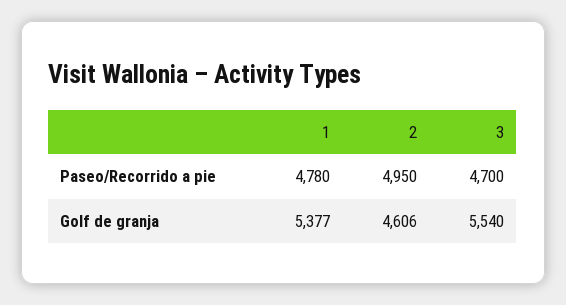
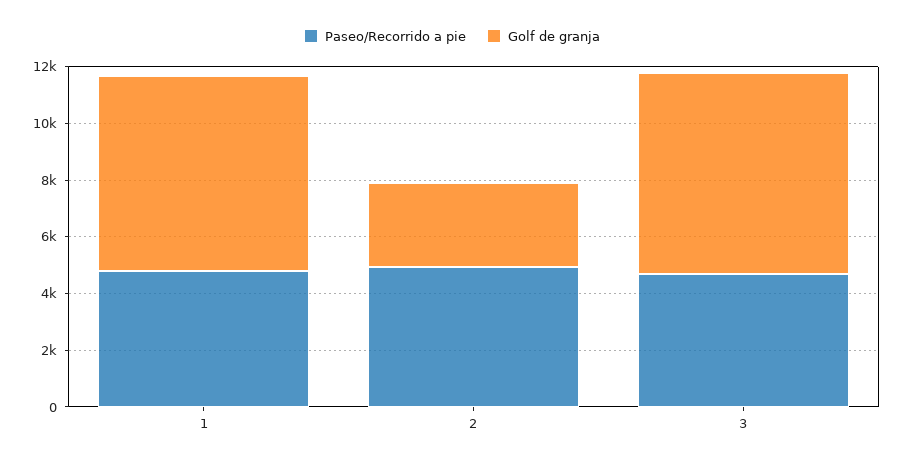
  {
    "Paseo/Recorrido a pie": {
      "1": 4780,
      "2": 4950,
      "3": 4700
    },
    "Golf de granja": {
-     "1": 5377,
+     "1": 7000,
-     "2": 4606,
+     "2": 3000,
-     "3": 5540
+     "3": 7000
    }
  }

